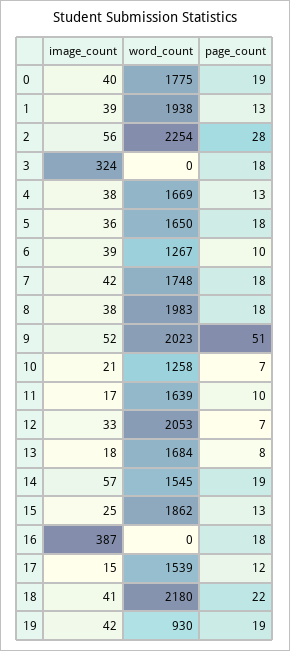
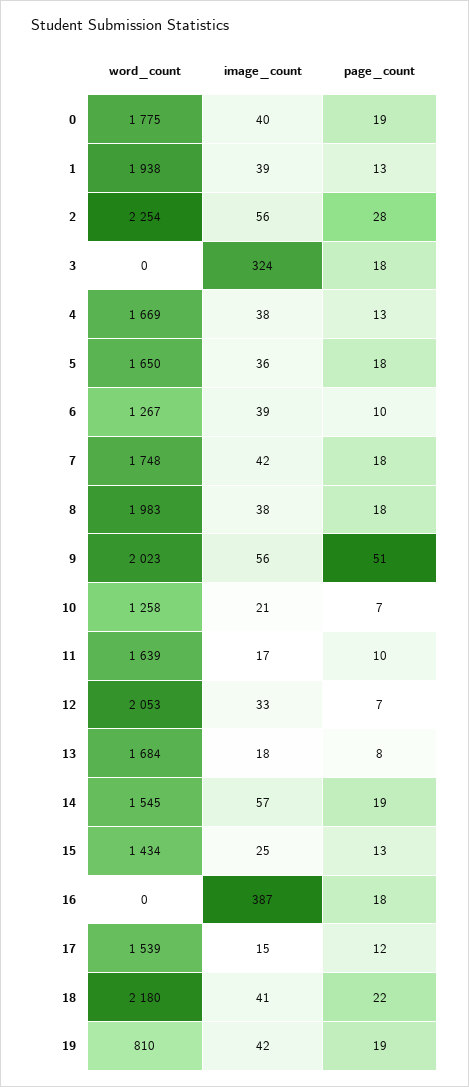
  {
    "image_count": {
      "0": 40,
      "1": 39,
      "2": 56,
      "3": 324,
      "4": 38,
      "5": 36,
      "6": 39,
      "7": 42,
      "8": 38,
-     "9": 52,
+     "9": 56,
      "10": 21,
      "11": 17,
      "12": 33,
      "13": 18,
      "14": 57,
      "15": 25,
      "16": 387,
      "17": 15,
      "18": 41,
      "19": 42
    },
    "word_count": {
      "0": 1775,
      "1": 1938,
      "2": 2254,
      "3": 0,
      "4": 1669,
      "5": 1650,
      "6": 1267,
      "7": 1748,
      "8": 1983,
      "9": 2023,
      "10": 1258,
      "11": 1639,
      "12": 2053,
      "13": 1684,
      "14": 1545,
-     "15": 1862,
+     "15": 1434,
      "16": 0,
      "17": 1539,
      "18": 2180,
-     "19": 930
+     "19": 810
    },
    "page_count": {
      "0": 19,
      "1": 13,
      "2": 28,
      "3": 18,
      "4": 13,
      "5": 18,
      "6": 10,
      "7": 18,
      "8": 18,
      "9": 51,
      "10": 7,
      "11": 10,
      "12": 7,
      "13": 8,
      "14": 19,
      "15": 13,
      "16": 18,
      "17": 12,
      "18": 22,
      "19": 19
    }
  }

